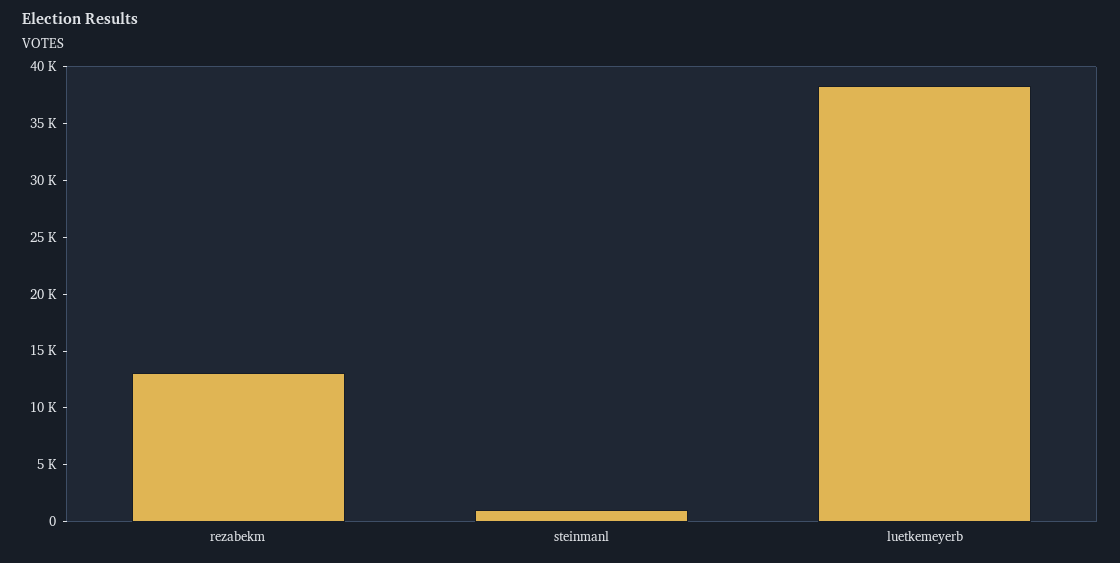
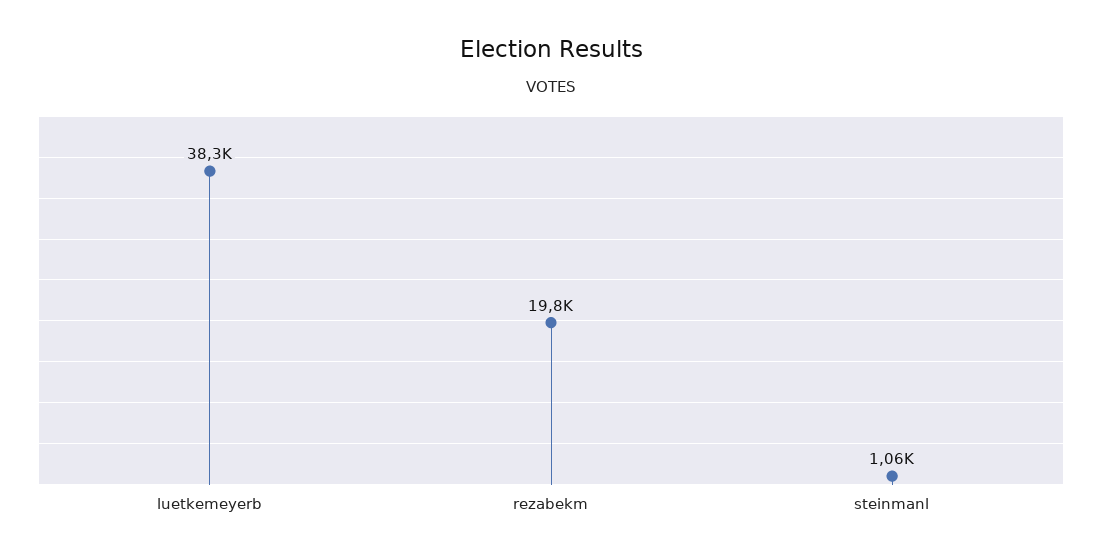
  {
-   "rezabekm": 13000,
+   "rezabekm": 19800,
    "steinmanl": 1060,
    "luetkemeyerb": 38300
  }

